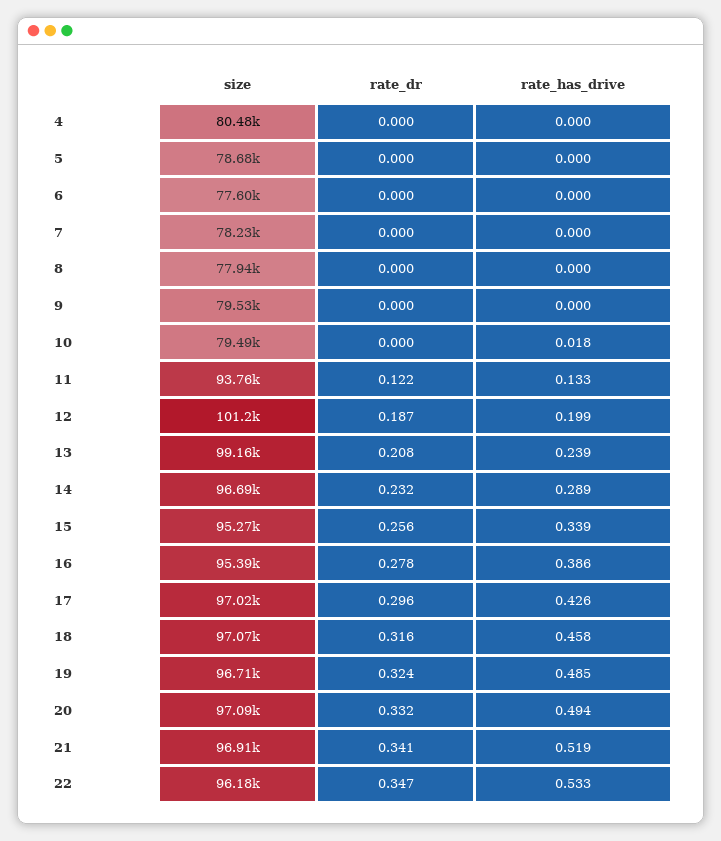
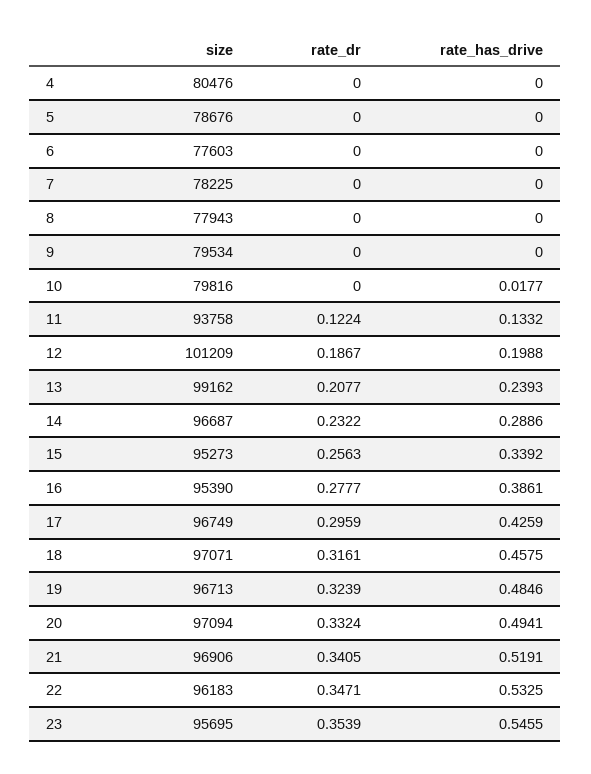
  {
    "size": {
      "4": 80476,
      "5": 78676,
      "6": 77603,
      "7": 78225,
      "8": 77943,
      "9": 79534,
-     "10": 79490,
+     "10": 79816,
      "11": 93758,
      "12": 101209,
      "13": 99162,
      "14": 96687,
      "15": 95273,
      "16": 95390,
-     "17": 97020,
+     "17": 96749,
      "18": 97071,
      "19": 96713,
      "20": 97094,
      "21": 96906,
-     "22": 96183
+     "22": 96183,
+     "23": 95695
    },
    "rate_dr": {
      "4": 0,
      "5": 0,
      "6": 0,
      "7": 0,
      "8": 0,
      "9": 0,
      "10": 0,
      "11": 0.1224,
      "12": 0.1867,
      "13": 0.2077,
      "14": 0.2322,
      "15": 0.2563,
      "16": 0.2777,
      "17": 0.2959,
      "18": 0.3161,
      "19": 0.3239,
      "20": 0.3324,
      "21": 0.3405,
-     "22": 0.3471
+     "22": 0.3471,
+     "23": 0.3539
    },
    "rate_has_drive": {
      "4": 0,
      "5": 0,
      "6": 0,
      "7": 0,
      "8": 0,
      "9": 0,
      "10": 0.0177,
      "11": 0.1332,
      "12": 0.1988,
      "13": 0.2393,
      "14": 0.2886,
      "15": 0.3392,
      "16": 0.3861,
      "17": 0.4259,
      "18": 0.4575,
      "19": 0.4846,
      "20": 0.4941,
      "21": 0.5191,
-     "22": 0.5325
+     "22": 0.5325,
+     "23": 0.5455
    }
  }

